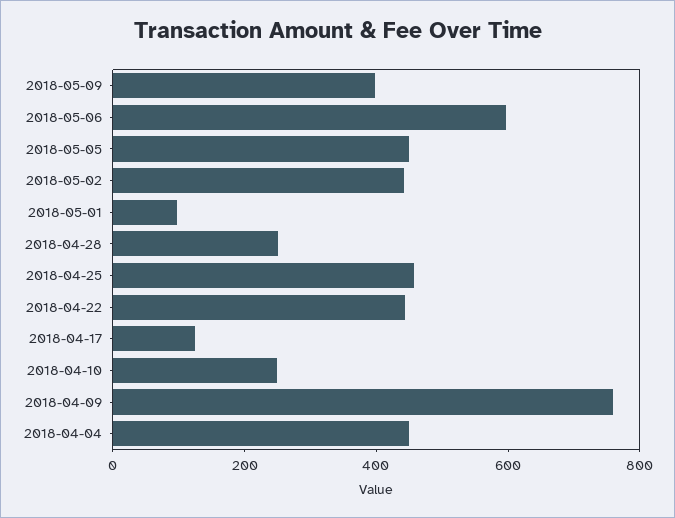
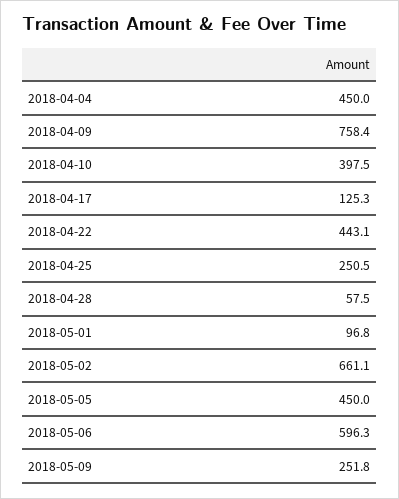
  {
-   "2018-05-09": 400,
+   "2018-05-09": 251.8,
    "2018-05-06": 596.3,
    "2018-05-05": 450,
-   "2018-05-02": 450,
+   "2018-05-02": 661.1,
    "2018-05-01": 96.8,
-   "2018-04-28": 250,
+   "2018-04-28": 57.5,
-   "2018-04-25": 450,
+   "2018-04-25": 250.5,
    "2018-04-22": 443.1,
    "2018-04-17": 125.3,
-   "2018-04-10": 250,
+   "2018-04-10": 397.5,
    "2018-04-09": 758.4,
    "2018-04-04": 450
  }

